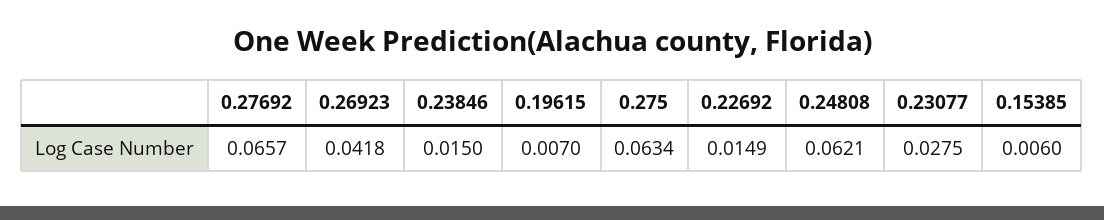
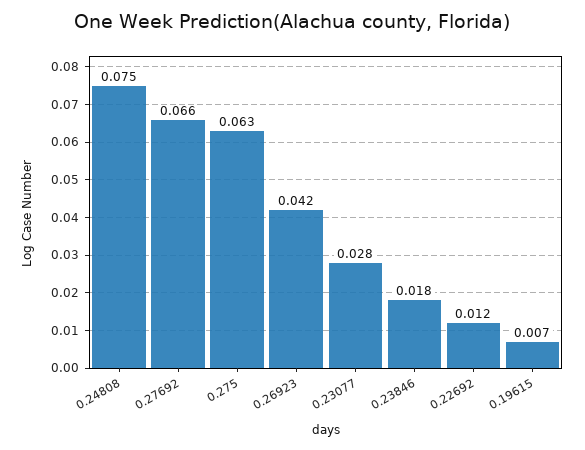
  {
    "0.27692": 0.0657,
    "0.26923": 0.0418,
-   "0.23846": 0.015,
+   "0.23846": 0.018,
    "0.19615": 0.007,
    "0.275": 0.0634,
-   "0.22692": 0.0149,
+   "0.22692": 0.012,
-   "0.24808": 0.0621,
+   "0.24808": 0.075,
-   "0.23077": 0.0275,
+   "0.23077": 0.0275
-   "0.15385": 0.006
  }

